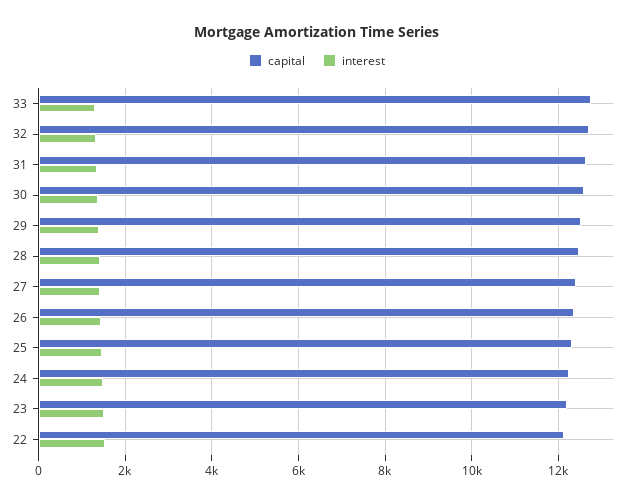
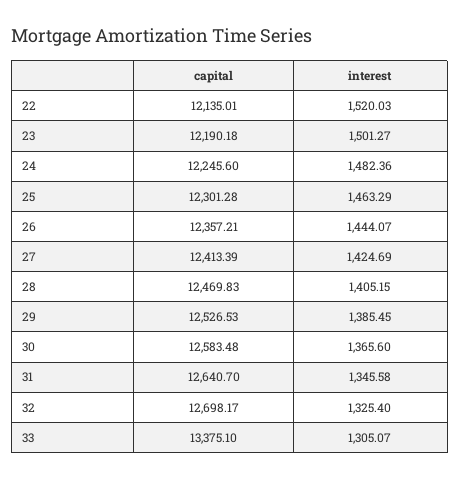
  {
    "capital": {
-     "33": 12800,
+     "33": 13375.1,
      "32": 12698.17,
      "31": 12640.7,
      "30": 12583.48,
      "29": 12526.53,
      "28": 12469.83,
      "27": 12413.39,
      "26": 12357.21,
      "25": 12301.28,
      "24": 12245.6,
      "23": 12190.18,
      "22": 12135.01
    },
    "interest": {
      "33": 1305.07,
      "32": 1325.4,
      "31": 1345.58,
      "30": 1365.6,
      "29": 1385.45,
      "28": 1405.15,
      "27": 1424.69,
      "26": 1444.07,
      "25": 1463.29,
      "24": 1482.36,
      "23": 1501.27,
      "22": 1520.03
    }
  }

